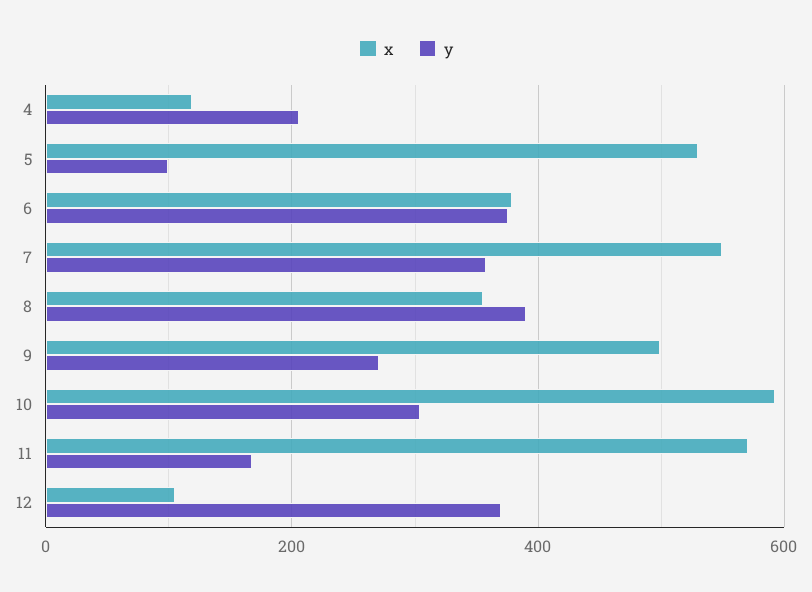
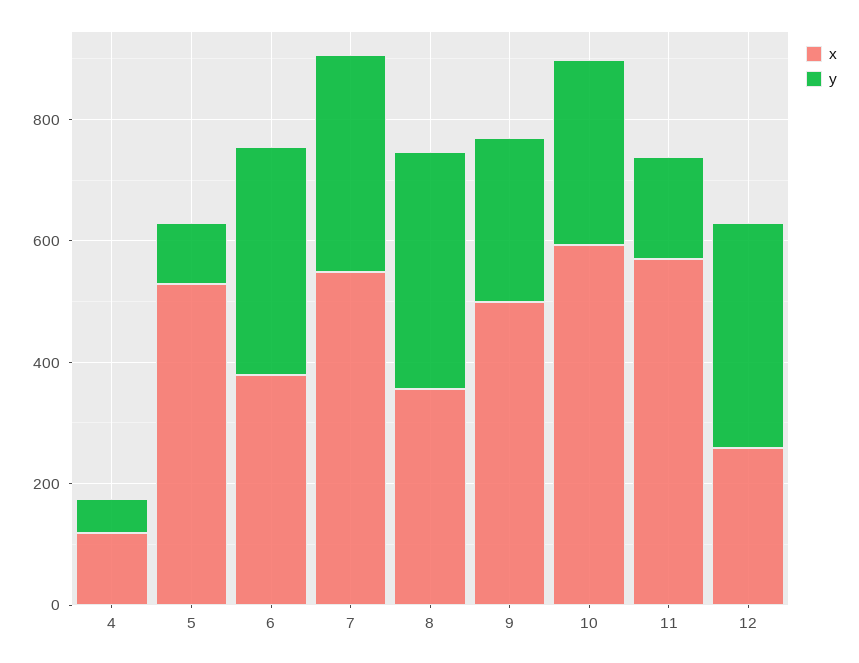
  {
    "x": {
      "4": 120,
      "5": 520,
      "6": 380,
      "7": 540,
      "8": 360,
      "9": 500,
      "10": 600,
      "11": 580,
-     "12": 100
+     "12": 250
    },
    "y": {
-     "4": 200,
+     "4": 50,
      "5": 100,
      "6": 380,
      "7": 360,
      "8": 380,
      "9": 280,
      "10": 300,
      "11": 160,
      "12": 380
    }
  }

